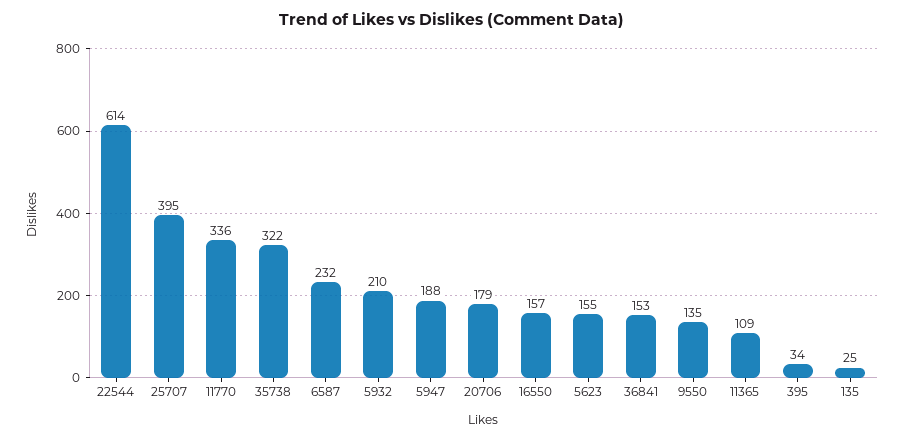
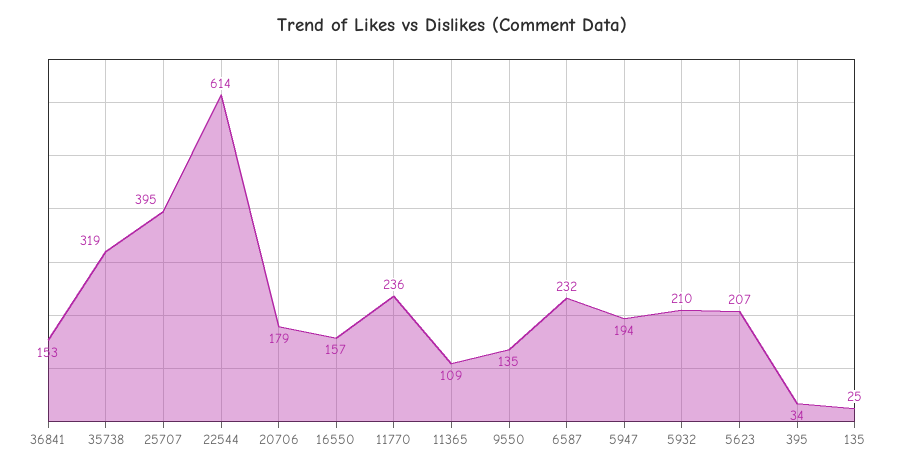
  {
    "22544": 614,
    "25707": 395,
-   "11770": 336,
+   "11770": 236,
-   "35738": 322,
+   "35738": 319,
    "6587": 232,
    "5932": 210,
-   "5947": 188,
+   "5947": 194,
    "20706": 179,
    "16550": 157,
-   "5623": 155,
+   "5623": 207,
    "36841": 153,
    "9550": 135,
    "11365": 109,
    "395": 34,
    "135": 25
  }

